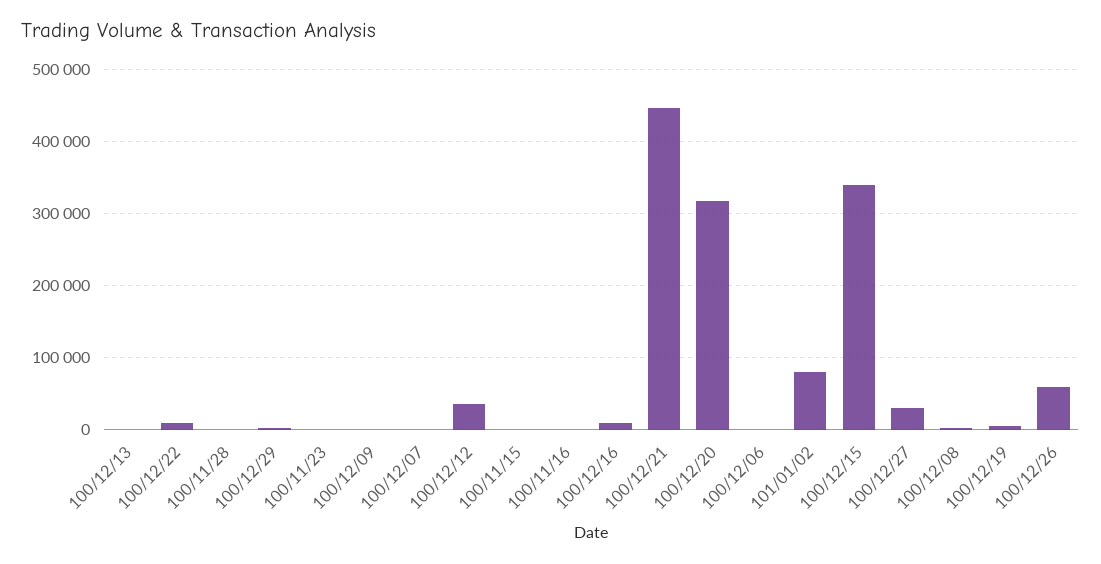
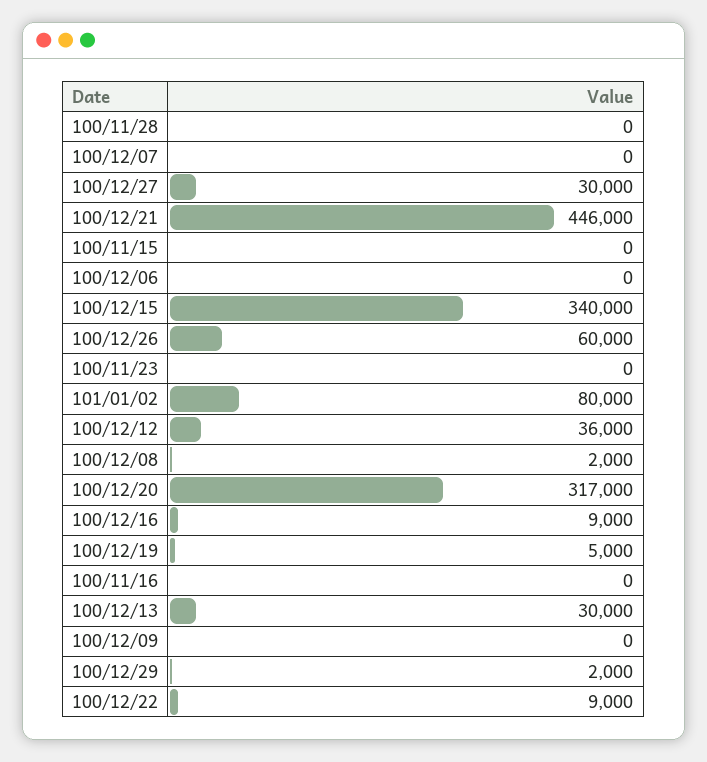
  {
-   "100/12/13": 0,
+   "100/12/13": 30000,
    "100/12/22": 9000,
    "100/11/28": 0,
    "100/12/29": 2000,
    "100/11/23": 0,
    "100/12/09": 0,
    "100/12/07": 0,
    "100/12/12": 36000,
    "100/11/15": 0,
    "100/11/16": 0,
    "100/12/16": 9000,
    "100/12/21": 446000,
    "100/12/20": 317000,
    "100/12/06": 0,
    "101/01/02": 80000,
    "100/12/15": 340000,
    "100/12/27": 30000,
    "100/12/08": 2000,
    "100/12/19": 5000,
    "100/12/26": 60000
  }

